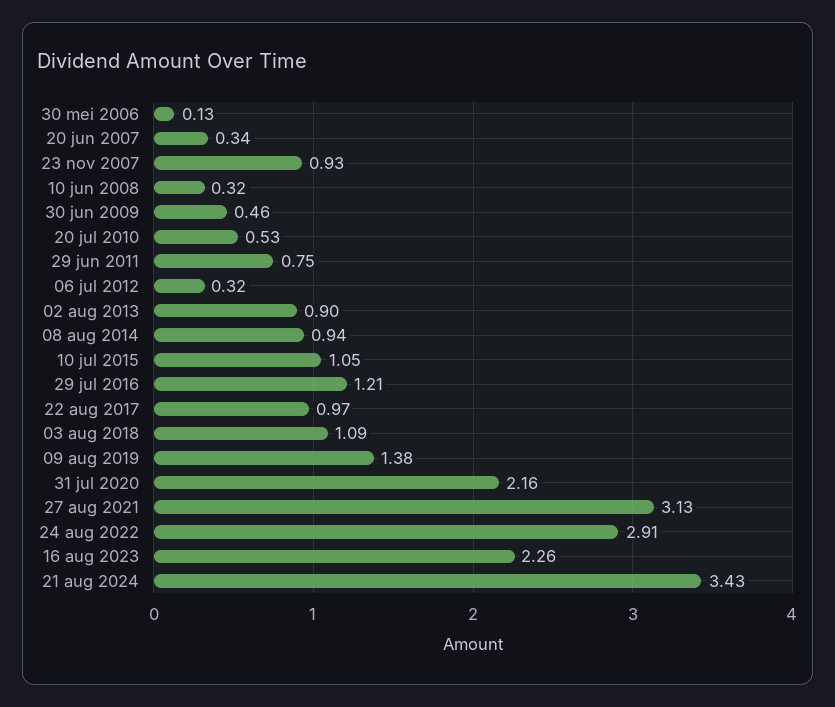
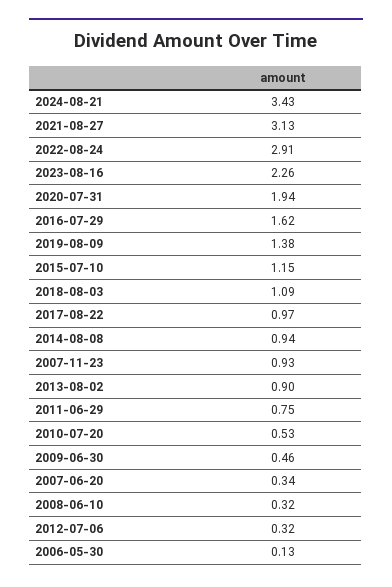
  {
    "30 mei 2006": 0.13,
    "20 jun 2007": 0.34,
    "23 nov 2007": 0.93,
    "10 jun 2008": 0.32,
    "30 jun 2009": 0.46,
    "20 jul 2010": 0.53,
    "29 jun 2011": 0.75,
    "06 jul 2012": 0.32,
    "02 aug 2013": 0.9,
    "08 aug 2014": 0.94,
-   "10 jul 2015": 1.05,
+   "10 jul 2015": 1.15,
-   "29 jul 2016": 1.21,
+   "29 jul 2016": 1.62,
    "22 aug 2017": 0.97,
    "03 aug 2018": 1.09,
    "09 aug 2019": 1.38,
-   "31 jul 2020": 2.16,
+   "31 jul 2020": 1.94,
    "27 aug 2021": 3.13,
    "24 aug 2022": 2.91,
    "16 aug 2023": 2.26,
    "21 aug 2024": 3.43
  }

